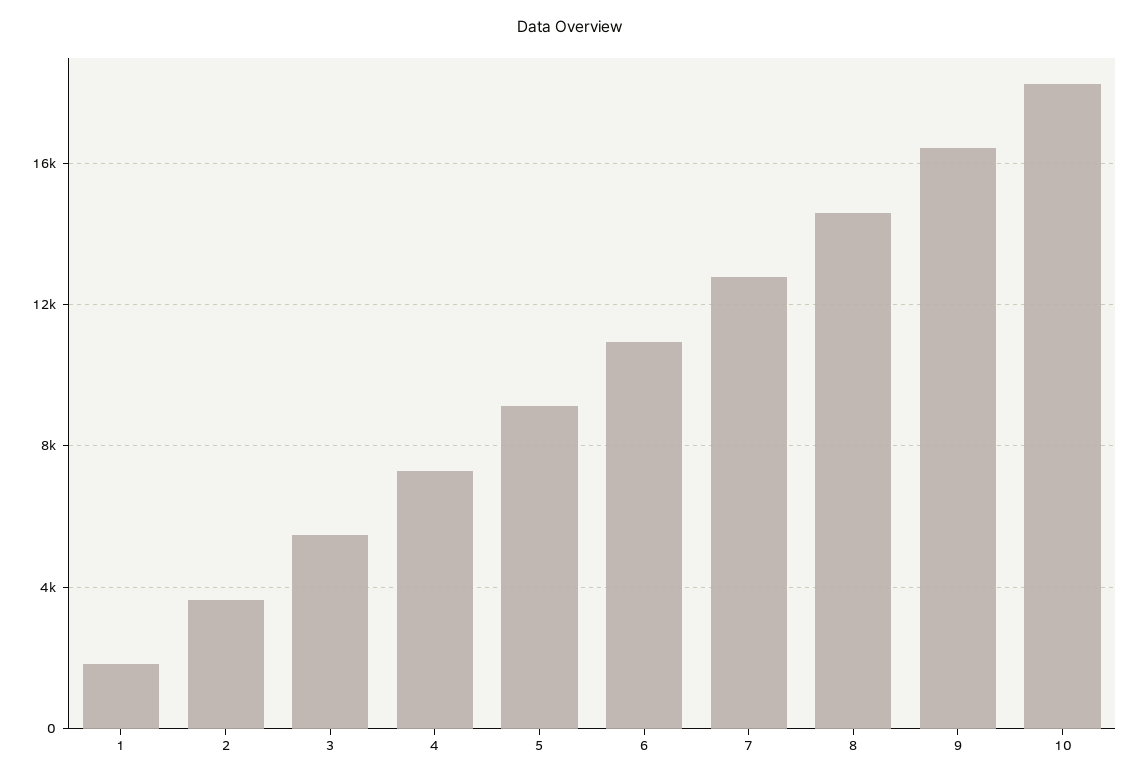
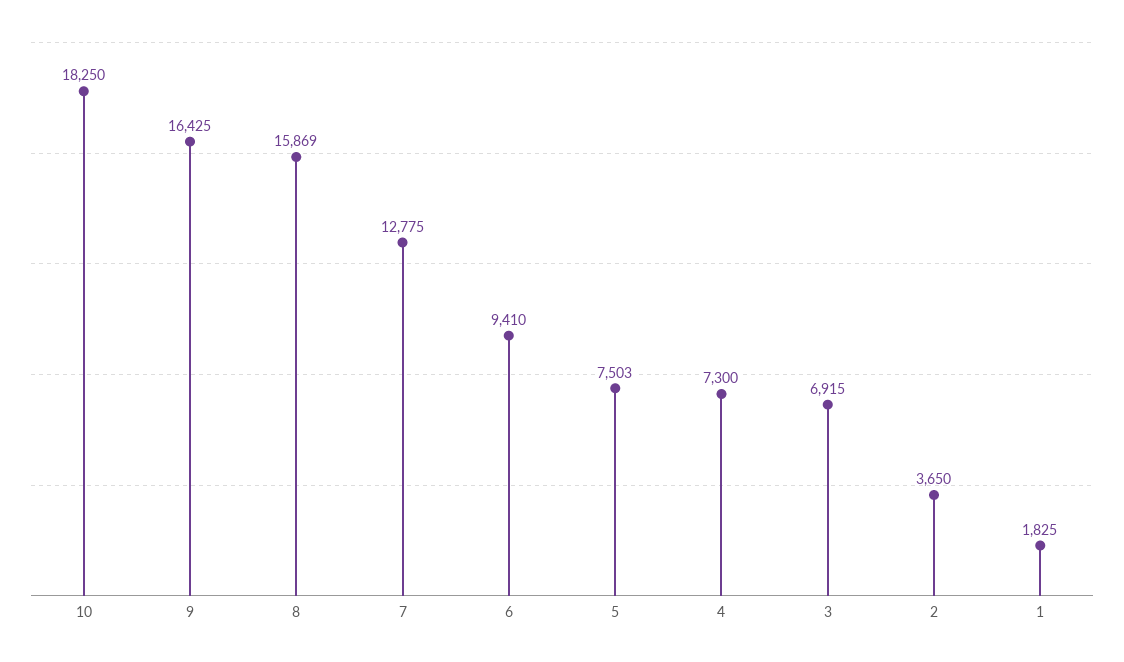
  {
    "1": 1825,
    "2": 3650,
-   "3": 5500,
+   "3": 6915,
    "4": 7300,
-   "5": 9000,
+   "5": 7503,
-   "6": 11000,
+   "6": 9410,
    "7": 12775,
-   "8": 14500,
+   "8": 15869,
    "9": 16425,
    "10": 18250
  }

